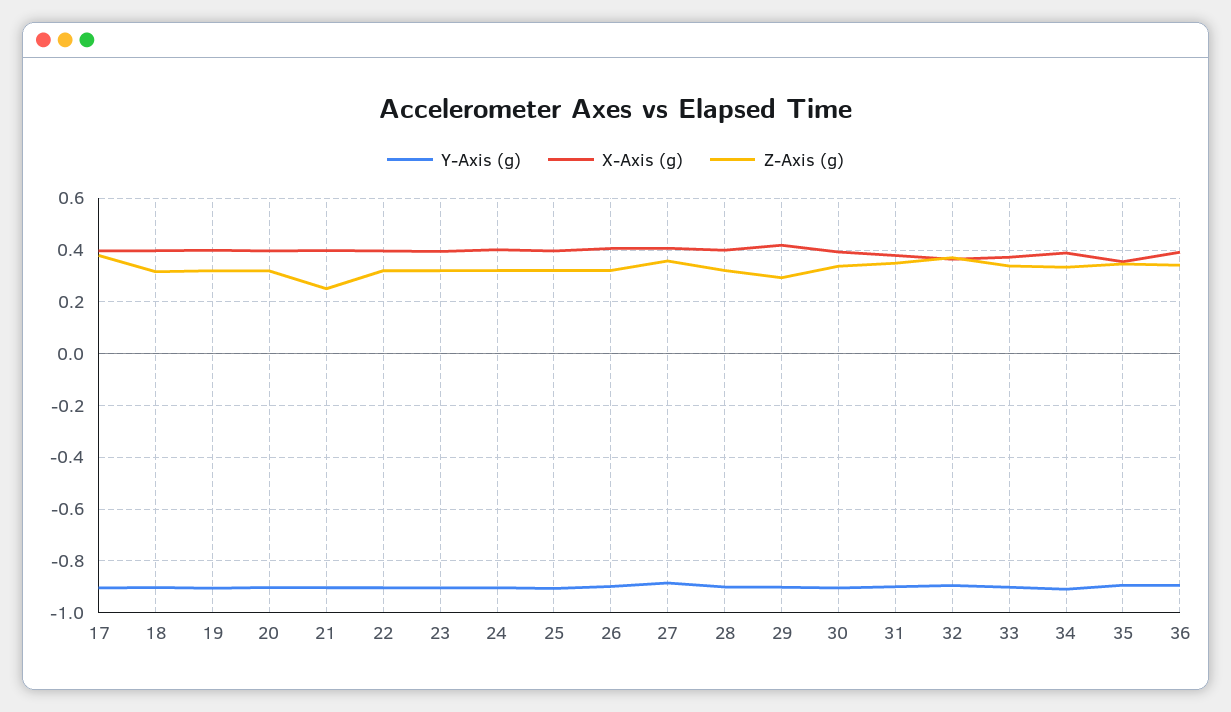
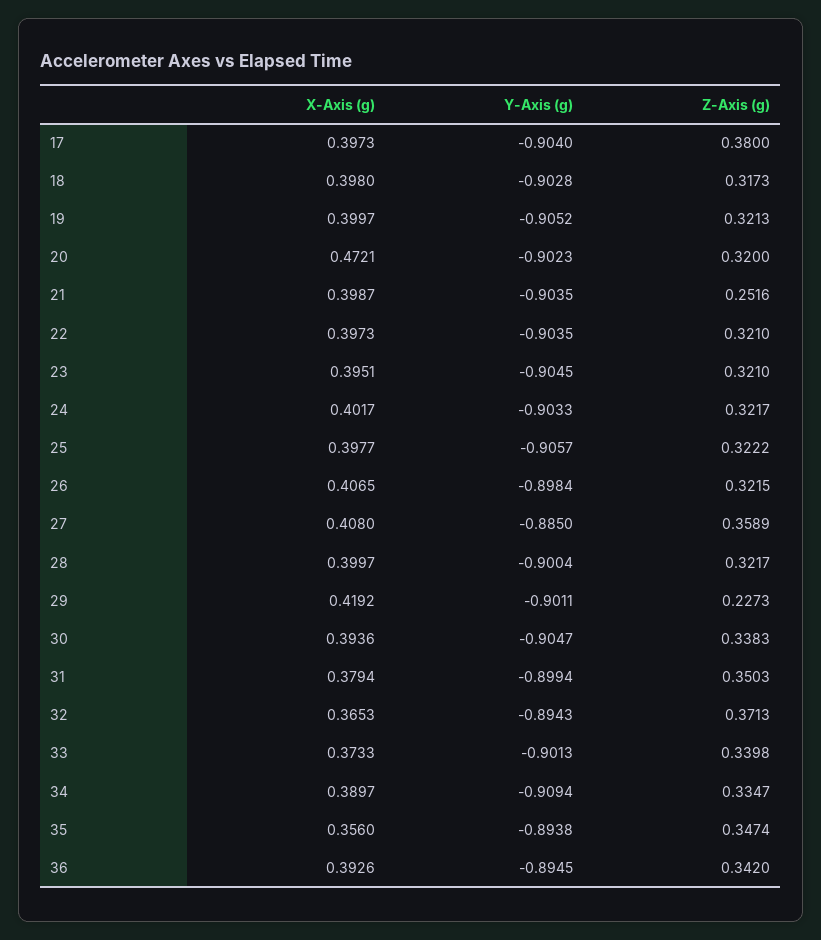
  {
    "Y-Axis (g)": {
      "17": -0.904,
      "18": -0.9028,
      "19": -0.9052,
      "20": -0.9023,
      "21": -0.9035,
      "22": -0.9035,
      "23": -0.9045,
      "24": -0.9033,
      "25": -0.9057,
      "26": -0.8984,
      "27": -0.885,
      "28": -0.9004,
      "29": -0.9011,
      "30": -0.9047,
      "31": -0.8994,
      "32": -0.8943,
      "33": -0.9013,
      "34": -0.9094,
      "35": -0.8938,
      "36": -0.8945
    },
    "X-Axis (g)": {
      "17": 0.3973,
      "18": 0.398,
      "19": 0.3997,
-     "20": 0.4,
+     "20": 0.4721,
      "21": 0.3987,
      "22": 0.3973,
      "23": 0.3951,
      "24": 0.4017,
      "25": 0.3977,
      "26": 0.4065,
      "27": 0.408,
      "28": 0.3997,
      "29": 0.4192,
      "30": 0.3936,
      "31": 0.3794,
      "32": 0.3653,
      "33": 0.3733,
      "34": 0.3897,
      "35": 0.356,
      "36": 0.3926
    },
    "Z-Axis (g)": {
      "17": 0.38,
      "18": 0.3173,
      "19": 0.3213,
      "20": 0.32,
      "21": 0.2516,
      "22": 0.321,
      "23": 0.321,
      "24": 0.3217,
      "25": 0.3222,
      "26": 0.3215,
      "27": 0.3589,
      "28": 0.3217,
-     "29": 0.3,
+     "29": 0.2273,
      "30": 0.3383,
      "31": 0.3503,
      "32": 0.3713,
      "33": 0.3398,
      "34": 0.3347,
      "35": 0.3474,
      "36": 0.342
    }
  }

